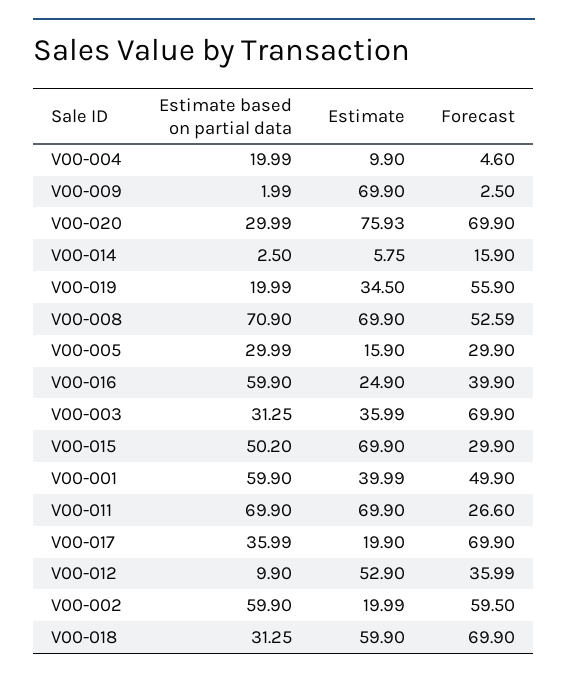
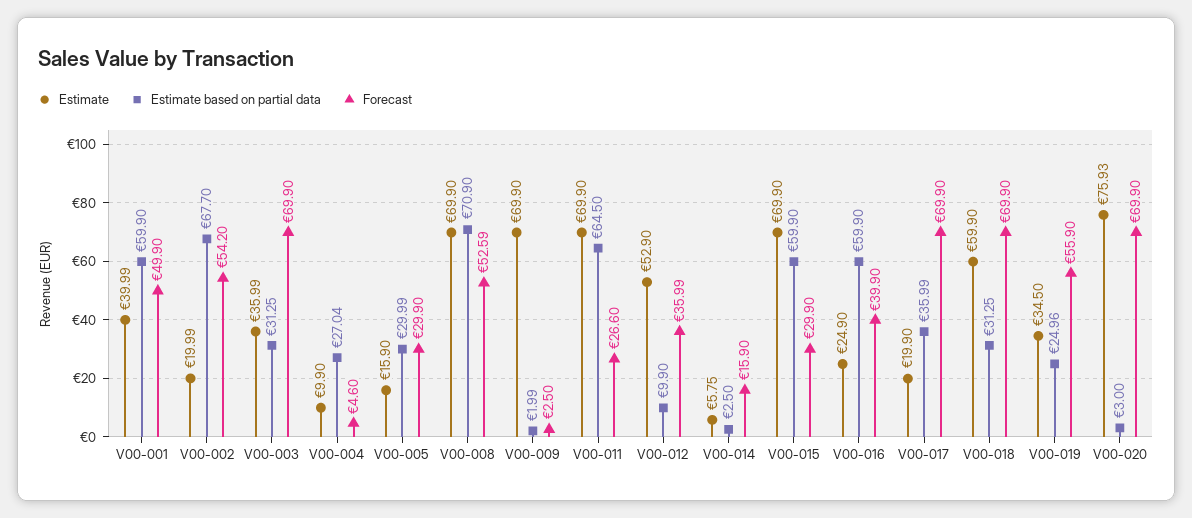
  {
    "Estimate based on partial data": {
-     "V00-004": 19.99,
+     "V00-004": 27.04,
      "V00-009": 1.99,
-     "V00-020": 29.99,
+     "V00-020": 3,
      "V00-014": 2.5,
-     "V00-019": 19.99,
+     "V00-019": 24.96,
      "V00-008": 70.9,
      "V00-005": 29.99,
      "V00-016": 59.9,
      "V00-003": 31.25,
-     "V00-015": 50.2,
+     "V00-015": 59.9,
      "V00-001": 59.9,
-     "V00-011": 69.9,
+     "V00-011": 64.5,
      "V00-017": 35.99,
      "V00-012": 9.9,
-     "V00-002": 59.9,
+     "V00-002": 67.7,
      "V00-018": 31.25
    },
    "Estimate": {
      "V00-004": 9.9,
      "V00-009": 69.9,
      "V00-020": 75.93,
      "V00-014": 5.75,
      "V00-019": 34.5,
      "V00-008": 69.9,
      "V00-005": 15.9,
      "V00-016": 24.9,
      "V00-003": 35.99,
      "V00-015": 69.9,
      "V00-001": 39.99,
      "V00-011": 69.9,
      "V00-017": 19.9,
      "V00-012": 52.9,
      "V00-002": 19.99,
      "V00-018": 59.9
    },
    "Forecast": {
      "V00-004": 4.6,
      "V00-009": 2.5,
      "V00-020": 69.9,
      "V00-014": 15.9,
      "V00-019": 55.9,
      "V00-008": 52.59,
      "V00-005": 29.9,
      "V00-016": 39.9,
      "V00-003": 69.9,
      "V00-015": 29.9,
      "V00-001": 49.9,
      "V00-011": 26.6,
      "V00-017": 69.9,
      "V00-012": 35.99,
-     "V00-002": 59.5,
+     "V00-002": 54.2,
      "V00-018": 69.9
    }
  }

